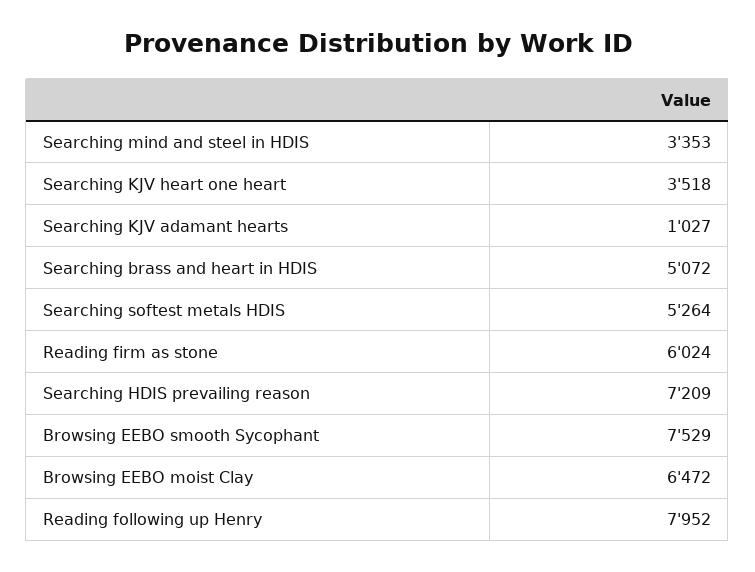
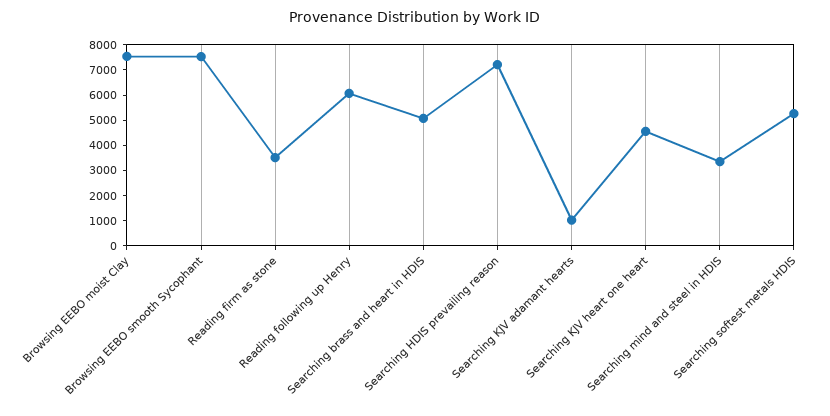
  {
    "Searching mind and steel in HDIS": 3353,
-   "Searching KJV heart one heart": 3518,
+   "Searching KJV heart one heart": 4500,
    "Searching KJV adamant hearts": 1027,
    "Searching brass and heart in HDIS": 5072,
    "Searching softest metals HDIS": 5264,
-   "Reading firm as stone": 6024,
+   "Reading firm as stone": 3500,
    "Searching HDIS prevailing reason": 7209,
    "Browsing EEBO smooth Sycophant": 7529,
-   "Browsing EEBO moist Clay": 6472,
+   "Browsing EEBO moist Clay": 7500,
-   "Reading following up Henry": 7952
+   "Reading following up Henry": 6000
  }

